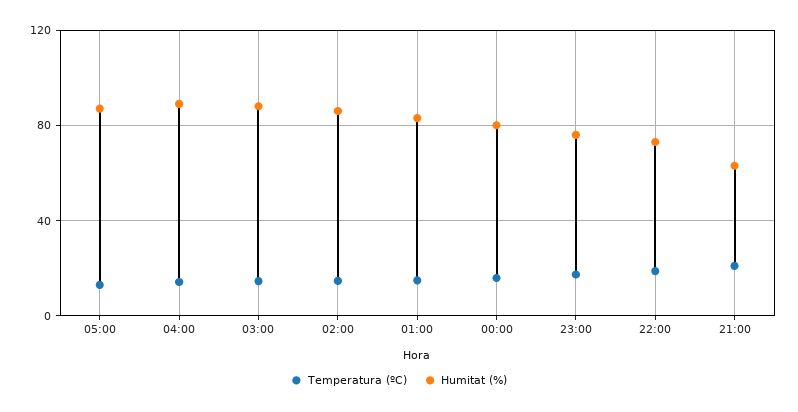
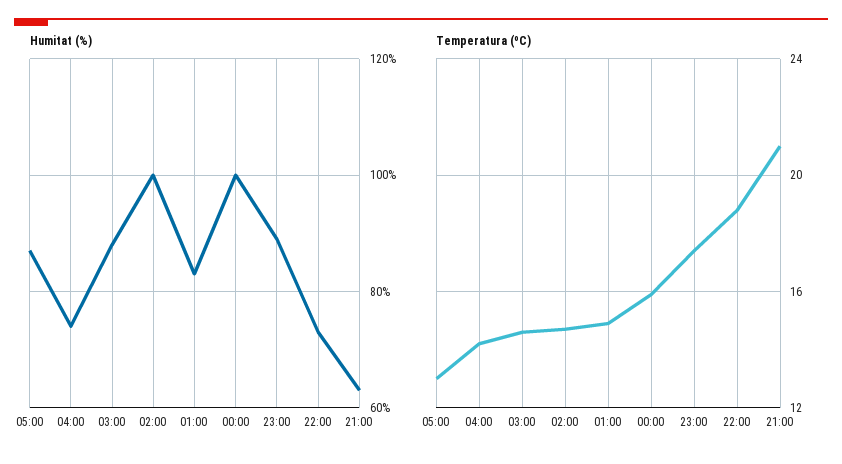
  {
    "Temperatura (ºC)": {
      "05:00": 13,
      "04:00": 14,
      "03:00": 14.5,
      "02:00": 14.5,
      "01:00": 15,
      "00:00": 16,
      "23:00": 17.5,
      "22:00": 19,
      "21:00": 21
    },
    "Humitat (%)": {
      "05:00": 85,
-     "04:00": 90,
+     "04:00": 75,
      "03:00": 90,
-     "02:00": 85,
+     "02:00": 100,
      "01:00": 85,
-     "00:00": 80,
+     "00:00": 100,
-     "23:00": 75,
+     "23:00": 90,
      "22:00": 75,
      "21:00": 65
    }
  }

